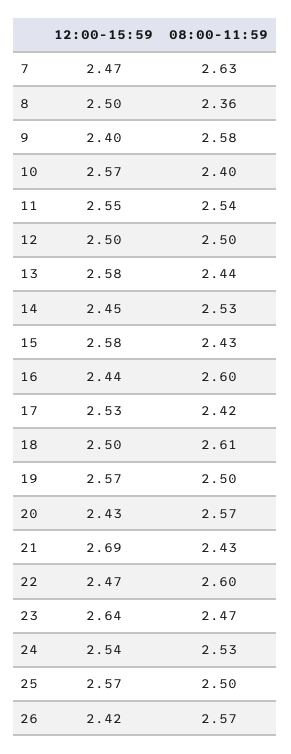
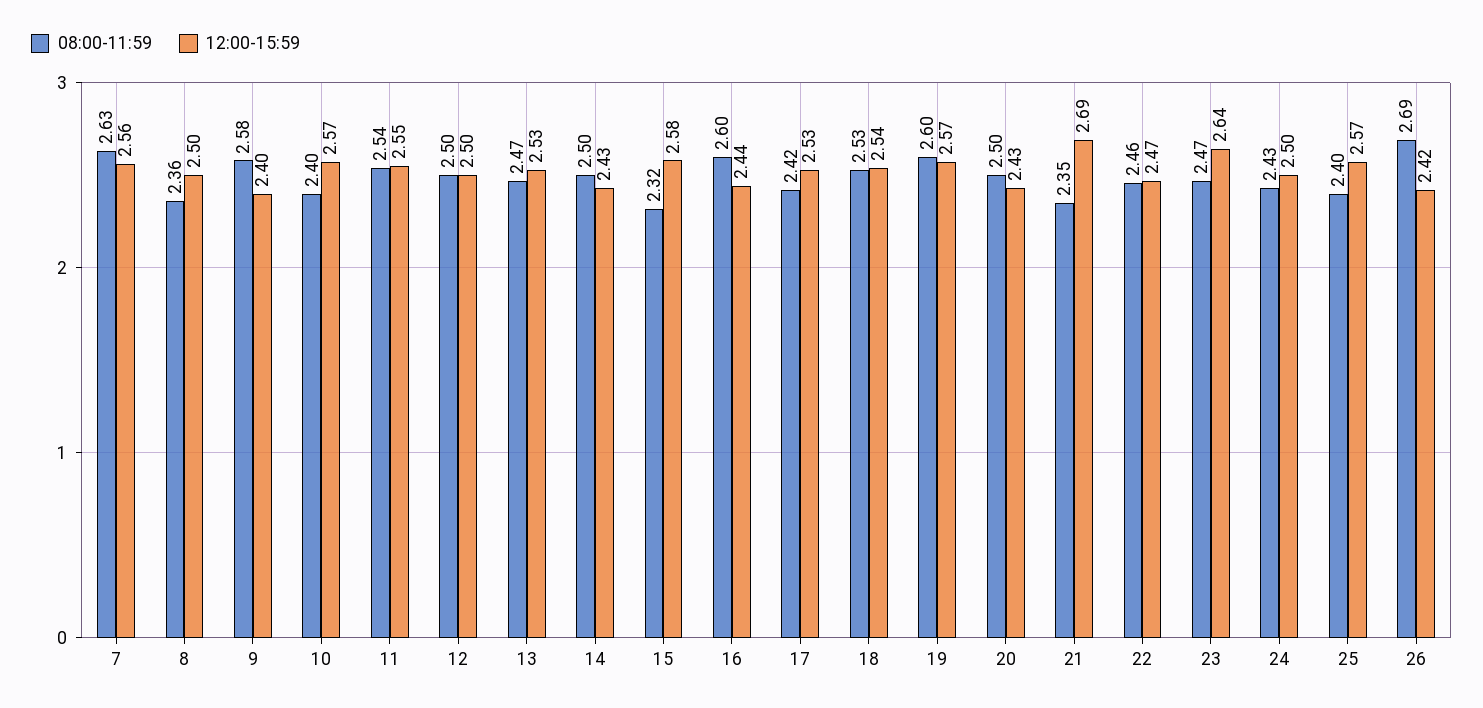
  {
    "12:00-15:59": {
-     "7": 2.47,
+     "7": 2.56,
      "8": 2.5,
      "9": 2.4,
      "10": 2.57,
      "11": 2.55,
      "12": 2.5,
-     "13": 2.58,
+     "13": 2.53,
-     "14": 2.45,
+     "14": 2.43,
      "15": 2.58,
      "16": 2.44,
      "17": 2.53,
-     "18": 2.5,
+     "18": 2.54,
      "19": 2.57,
      "20": 2.43,
      "21": 2.69,
      "22": 2.47,
      "23": 2.64,
-     "24": 2.54,
+     "24": 2.5,
      "25": 2.57,
      "26": 2.42
    },
    "08:00-11:59": {
      "7": 2.63,
      "8": 2.36,
      "9": 2.58,
      "10": 2.4,
      "11": 2.54,
      "12": 2.5,
-     "13": 2.44,
+     "13": 2.47,
-     "14": 2.53,
+     "14": 2.5,
-     "15": 2.43,
+     "15": 2.32,
      "16": 2.6,
      "17": 2.42,
-     "18": 2.61,
+     "18": 2.53,
-     "19": 2.5,
+     "19": 2.6,
-     "20": 2.57,
+     "20": 2.5,
-     "21": 2.43,
+     "21": 2.35,
-     "22": 2.6,
+     "22": 2.46,
      "23": 2.47,
-     "24": 2.53,
+     "24": 2.43,
-     "25": 2.5,
+     "25": 2.4,
-     "26": 2.57
+     "26": 2.69
    }
  }

